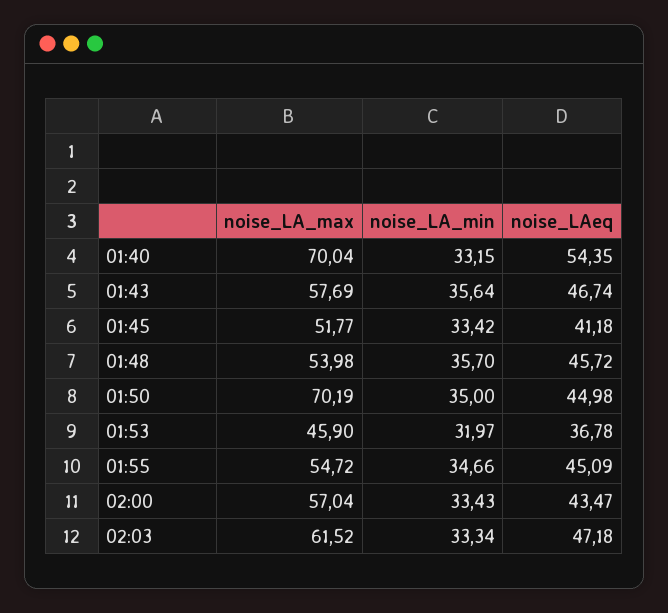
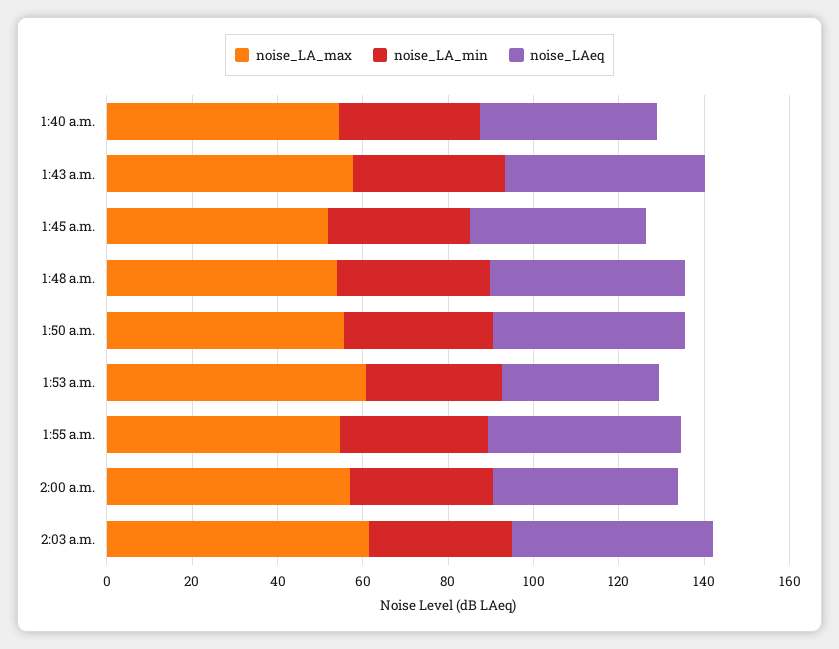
  {
    "noise_LA_max": {
-     "01:40": 70.04,
+     "01:40": 55,
      "01:43": 57.69,
      "01:45": 51.77,
      "01:48": 53.98,
-     "01:50": 70.19,
+     "01:50": 55,
-     "01:53": 45.9,
+     "01:53": 60,
      "01:55": 54.72,
      "02:00": 57.04,
      "02:03": 61.52
    },
    "noise_LA_min": {
      "01:40": 33.15,
      "01:43": 35.64,
      "01:45": 33.42,
      "01:48": 35.7,
      "01:50": 35,
      "01:53": 31.97,
      "01:55": 34.66,
      "02:00": 33.43,
      "02:03": 33.34
    },
    "noise_LAeq": {
-     "01:40": 54.35,
+     "01:40": 40,
      "01:43": 46.74,
      "01:45": 41.18,
      "01:48": 45.72,
      "01:50": 44.98,
      "01:53": 36.78,
      "01:55": 45.09,
      "02:00": 43.47,
      "02:03": 47.18
    }
  }

